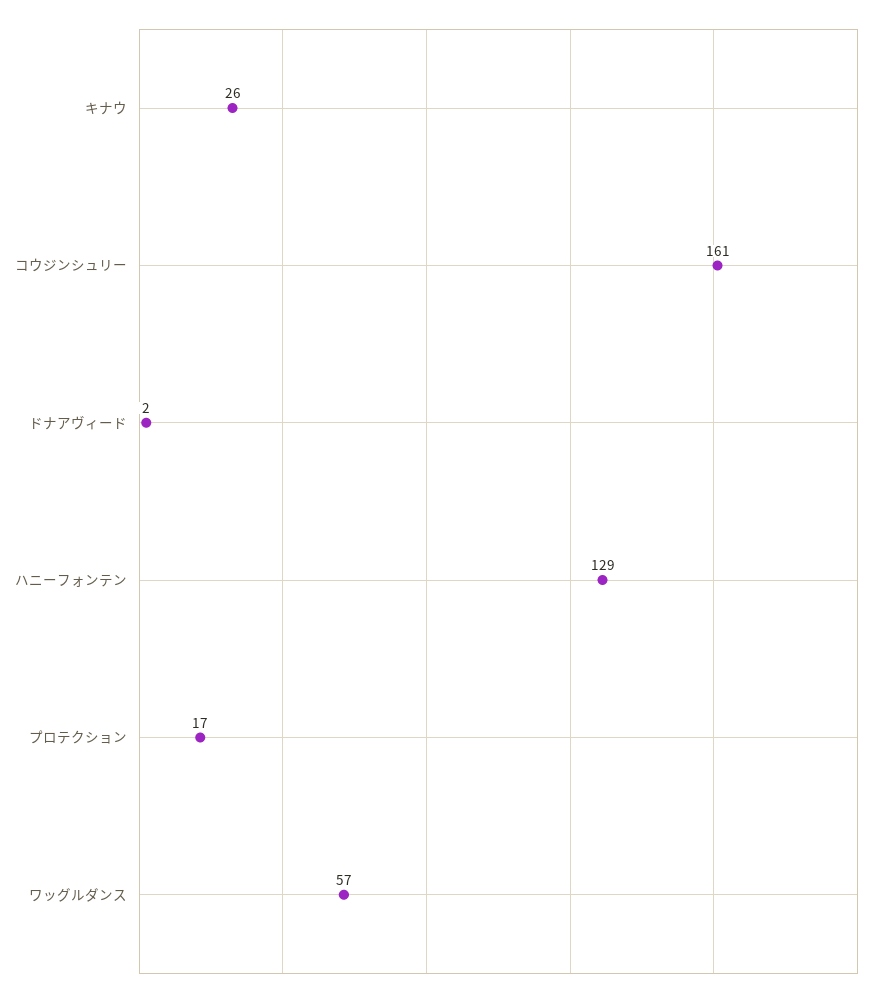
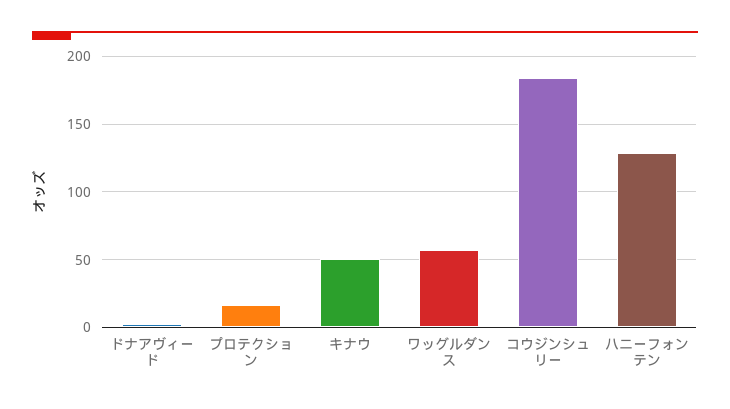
  {
-   "キナウ": 26,
+   "キナウ": 50,
-   "コウジンシュリー": 161,
+   "コウジンシュリー": 185,
    "ドナアヴィード": 2,
    "ハニーフォンテン": 129,
    "プロテクション": 17,
    "ワッグルダンス": 57
  }

